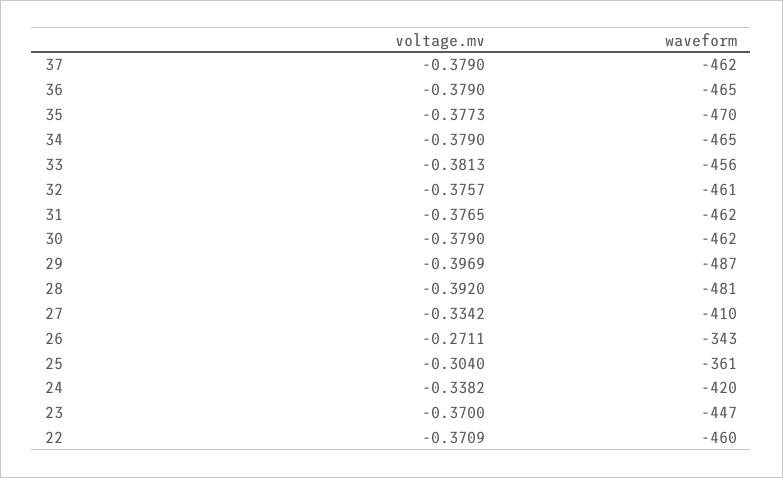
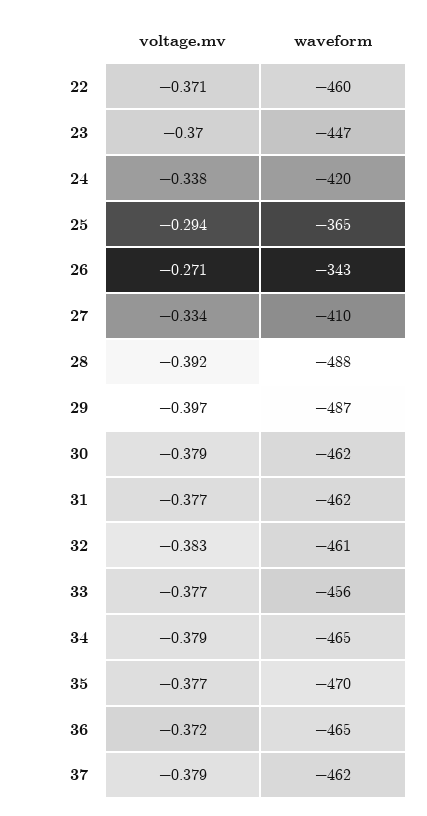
  {
    "voltage.mv": {
      "37": -0.379,
-     "36": -0.379,
+     "36": -0.372,
      "35": -0.3773,
      "34": -0.379,
-     "33": -0.3813,
+     "33": -0.377,
-     "32": -0.3757,
+     "32": -0.383,
      "31": -0.3765,
      "30": -0.379,
      "29": -0.3969,
      "28": -0.392,
      "27": -0.3342,
      "26": -0.2711,
-     "25": -0.304,
+     "25": -0.294,
      "24": -0.3382,
      "23": -0.37,
      "22": -0.3709
    },
    "waveform": {
      "37": -462,
      "36": -465,
      "35": -470,
      "34": -465,
      "33": -456,
      "32": -461,
      "31": -462,
      "30": -462,
      "29": -487,
-     "28": -481,
+     "28": -488,
      "27": -410,
      "26": -343,
-     "25": -361,
+     "25": -365,
      "24": -420,
      "23": -447,
      "22": -460
    }
  }

